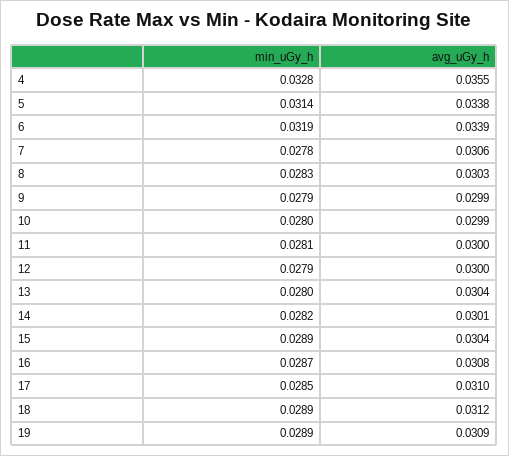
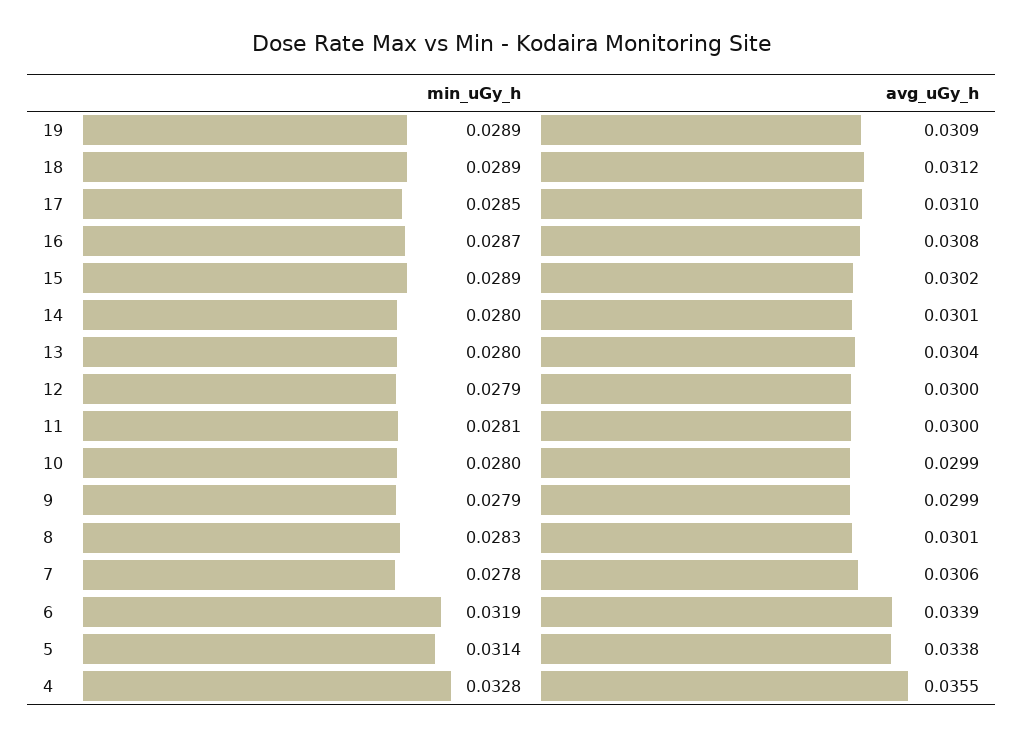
  {
    "min_uGy_h": {
      "4": 0.0328,
      "5": 0.0314,
      "6": 0.0319,
      "7": 0.0278,
      "8": 0.0283,
      "9": 0.0279,
      "10": 0.028,
      "11": 0.0281,
      "12": 0.0279,
      "13": 0.028,
-     "14": 0.0282,
+     "14": 0.028,
      "15": 0.0289,
      "16": 0.0287,
      "17": 0.0285,
      "18": 0.0289,
      "19": 0.0289
    },
    "avg_uGy_h": {
      "4": 0.0355,
      "5": 0.0338,
      "6": 0.0339,
      "7": 0.0306,
-     "8": 0.0303,
+     "8": 0.0301,
      "9": 0.0299,
      "10": 0.0299,
      "11": 0.03,
      "12": 0.03,
      "13": 0.0304,
      "14": 0.0301,
-     "15": 0.0304,
+     "15": 0.0302,
      "16": 0.0308,
      "17": 0.031,
      "18": 0.0312,
      "19": 0.0309
    }
  }

